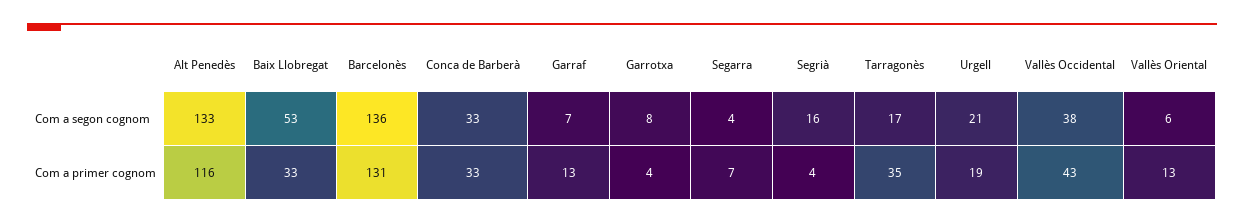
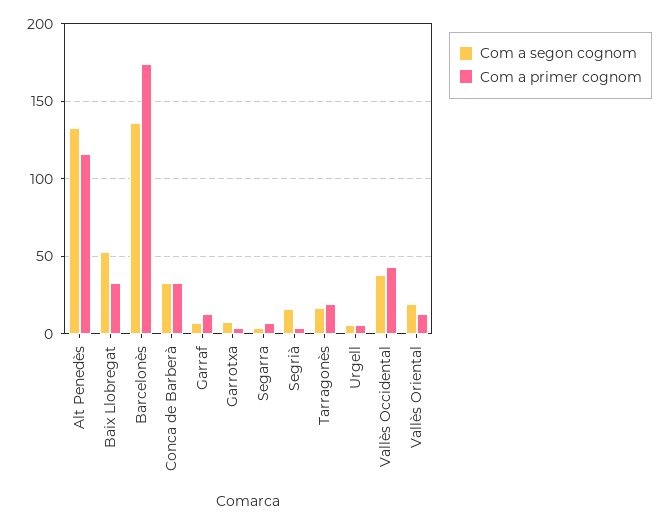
  {
    "Com a segon cognom": {
      "Alt Penedès": 133,
      "Baix Llobregat": 53,
      "Barcelonès": 136,
      "Conca de Barberà": 33,
      "Garraf": 7,
      "Garrotxa": 8,
      "Segarra": 4,
      "Segrià": 16,
      "Tarragonès": 17,
-     "Urgell": 21,
+     "Urgell": 5,
      "Vallès Occidental": 38,
-     "Vallès Oriental": 6
+     "Vallès Oriental": 20
    },
    "Com a primer cognom": {
      "Alt Penedès": 116,
      "Baix Llobregat": 33,
-     "Barcelonès": 131,
+     "Barcelonès": 175,
      "Conca de Barberà": 33,
      "Garraf": 13,
      "Garrotxa": 4,
      "Segarra": 7,
      "Segrià": 4,
-     "Tarragonès": 35,
+     "Tarragonès": 20,
-     "Urgell": 19,
+     "Urgell": 5,
      "Vallès Occidental": 43,
      "Vallès Oriental": 13
    }
  }

